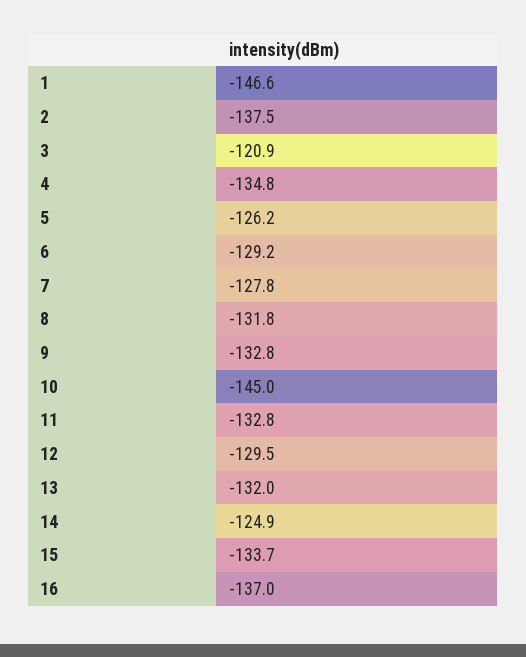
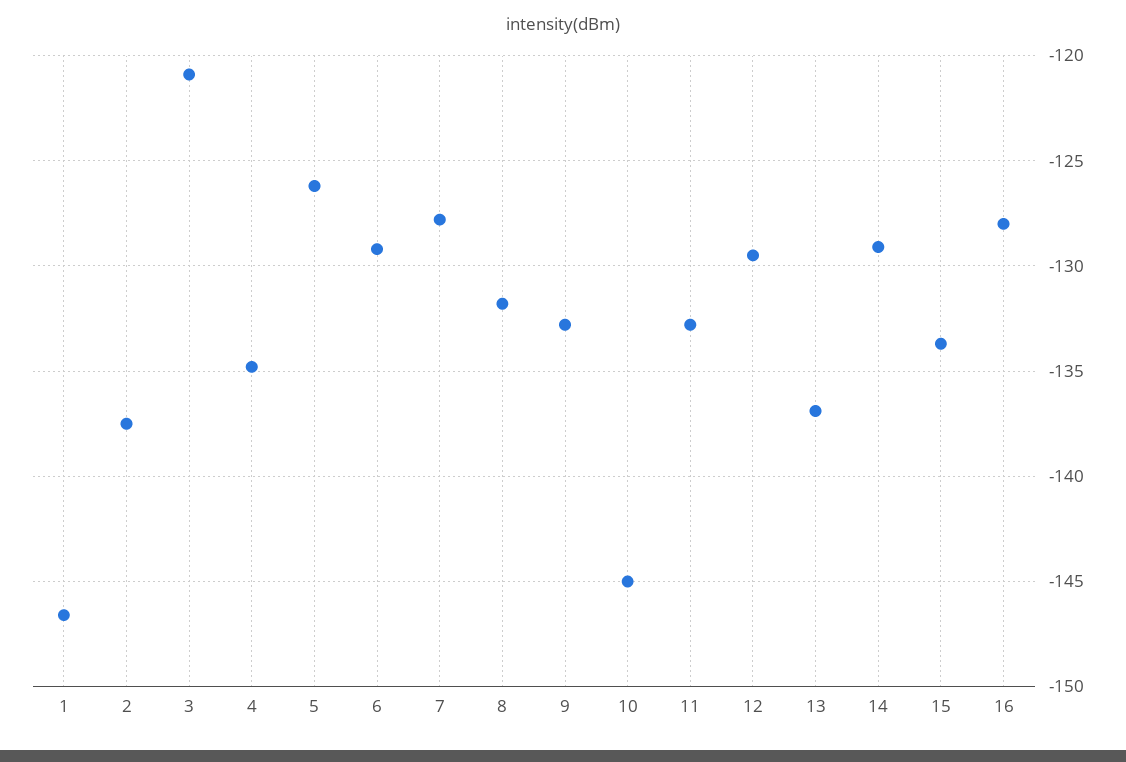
  {
    "1": -146.6,
    "2": -137.5,
    "3": -120.9,
    "4": -134.8,
    "5": -126.2,
    "6": -129.2,
    "7": -127.8,
    "8": -131.8,
    "9": -132.8,
    "10": -145,
    "11": -132.8,
    "12": -129.5,
-   "13": -132,
+   "13": -137,
-   "14": -124.9,
+   "14": -129,
    "15": -133.7,
-   "16": -137
+   "16": -128
  }

